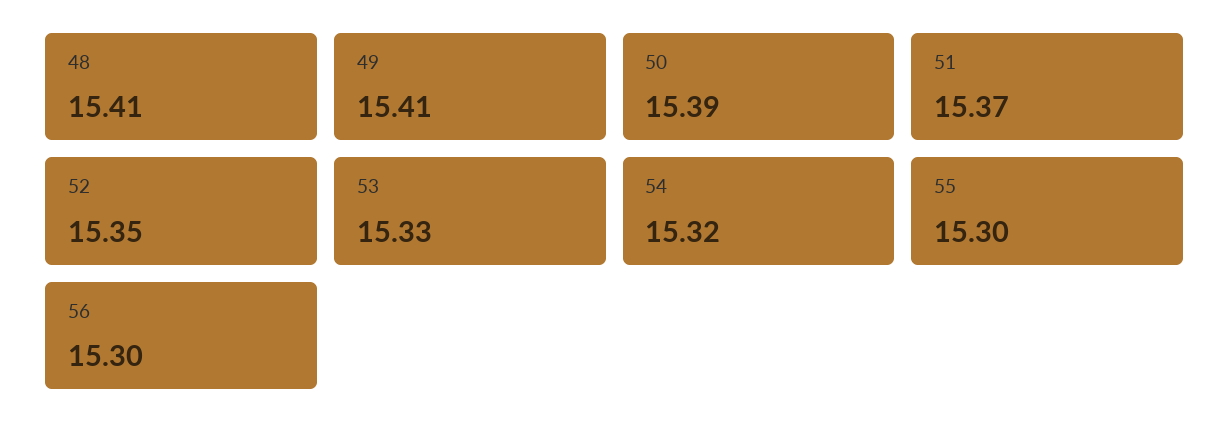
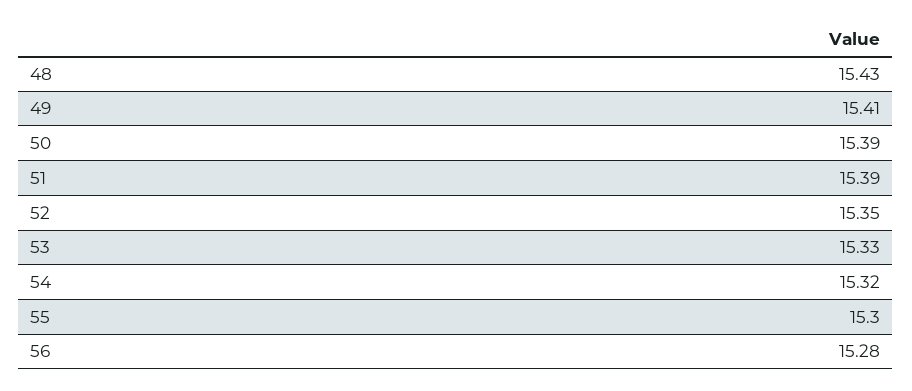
  {
-   "48": 15.41,
+   "48": 15.43,
    "49": 15.41,
    "50": 15.39,
-   "51": 15.37,
+   "51": 15.39,
    "52": 15.35,
    "53": 15.33,
    "54": 15.32,
    "55": 15.3,
-   "56": 15.3
+   "56": 15.28
  }

